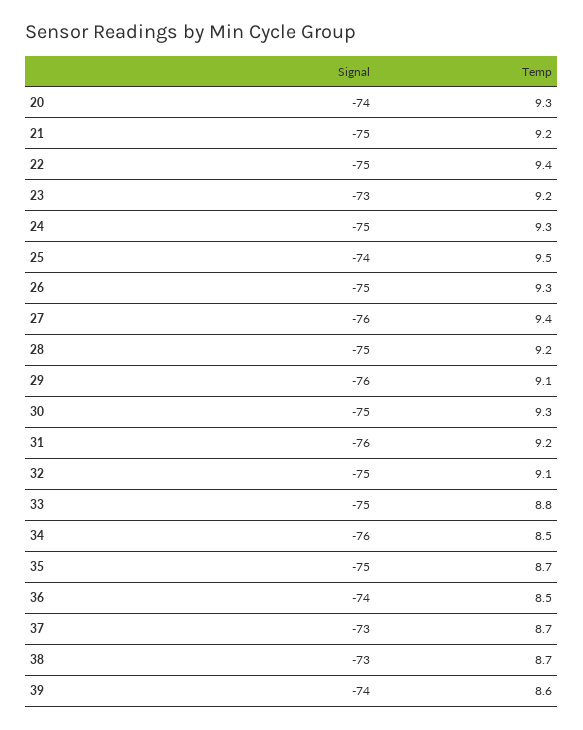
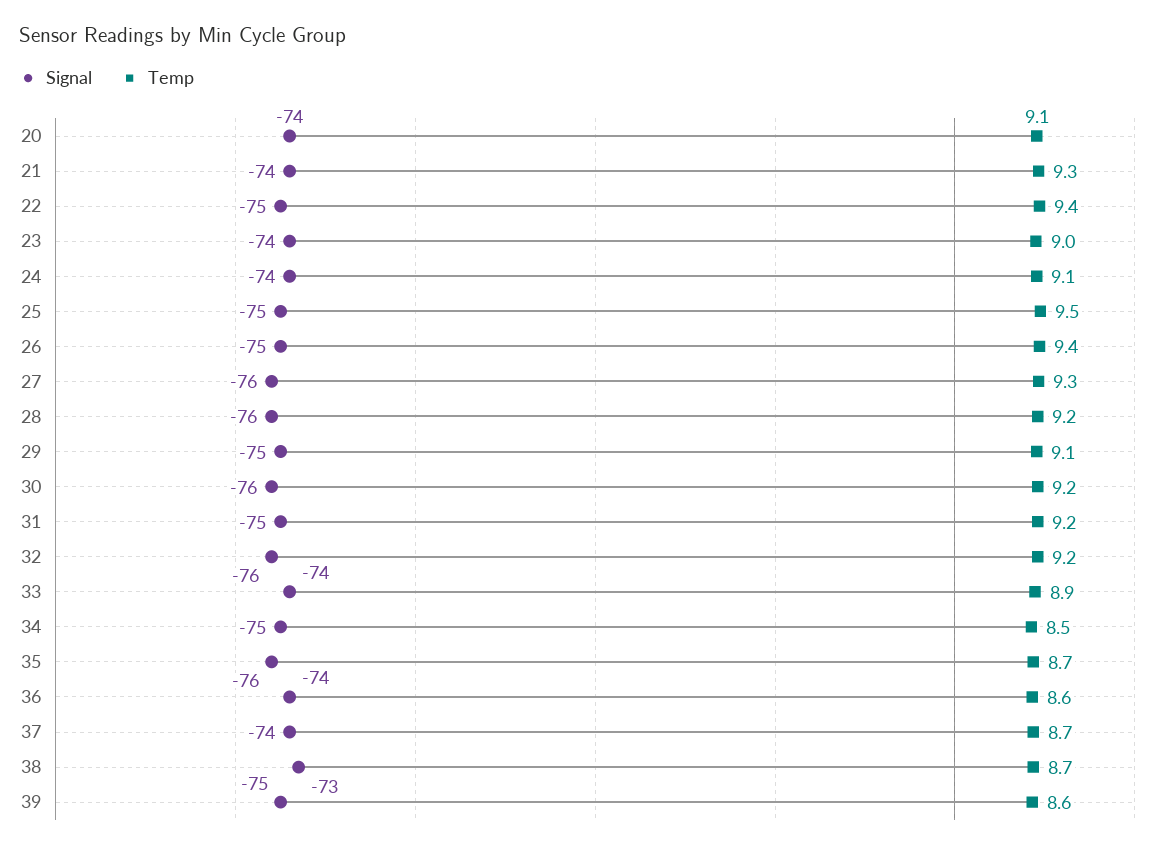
  {
    "Signal": {
      "20": -74,
-     "21": -75,
+     "21": -74,
      "22": -75,
-     "23": -73,
+     "23": -74,
-     "24": -75,
+     "24": -74,
-     "25": -74,
+     "25": -75,
      "26": -75,
      "27": -76,
-     "28": -75,
+     "28": -76,
-     "29": -76,
+     "29": -75,
-     "30": -75,
+     "30": -76,
-     "31": -76,
+     "31": -75,
-     "32": -75,
+     "32": -76,
-     "33": -75,
+     "33": -74,
-     "34": -76,
+     "34": -75,
-     "35": -75,
+     "35": -76,
      "36": -74,
-     "37": -73,
+     "37": -74,
      "38": -73,
-     "39": -74
+     "39": -75
    },
    "Temp": {
-     "20": 9.3,
+     "20": 9.1,
-     "21": 9.2,
+     "21": 9.3,
      "22": 9.4,
-     "23": 9.2,
+     "23": 9,
-     "24": 9.3,
+     "24": 9.1,
      "25": 9.5,
-     "26": 9.3,
+     "26": 9.4,
-     "27": 9.4,
+     "27": 9.3,
      "28": 9.2,
      "29": 9.1,
-     "30": 9.3,
+     "30": 9.2,
      "31": 9.2,
-     "32": 9.1,
+     "32": 9.2,
-     "33": 8.8,
+     "33": 8.9,
      "34": 8.5,
      "35": 8.7,
-     "36": 8.5,
+     "36": 8.6,
      "37": 8.7,
      "38": 8.7,
      "39": 8.6
    }
  }

